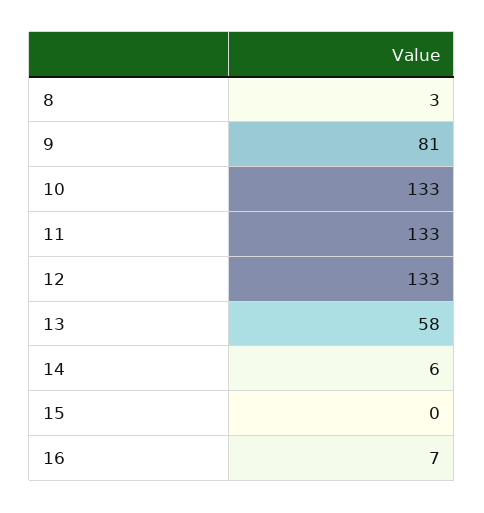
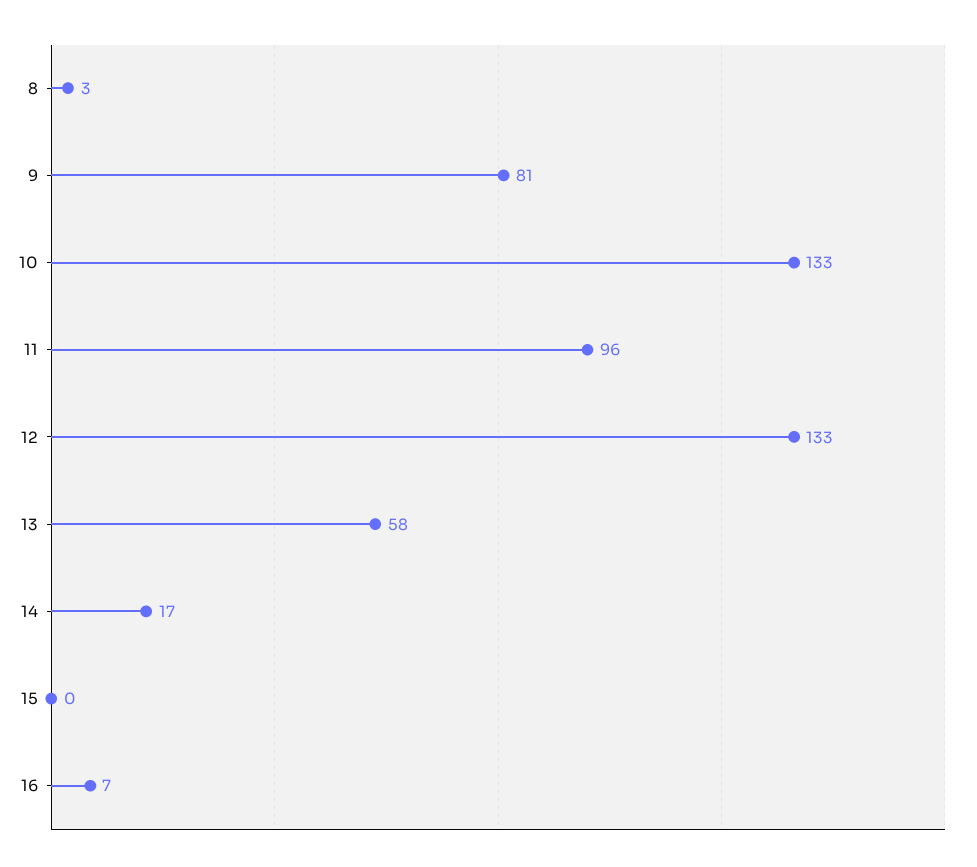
  {
    "8": 3,
    "9": 81,
    "10": 133,
-   "11": 133,
+   "11": 96,
    "12": 133,
    "13": 58,
-   "14": 6,
+   "14": 17,
    "15": 0,
    "16": 7
  }

